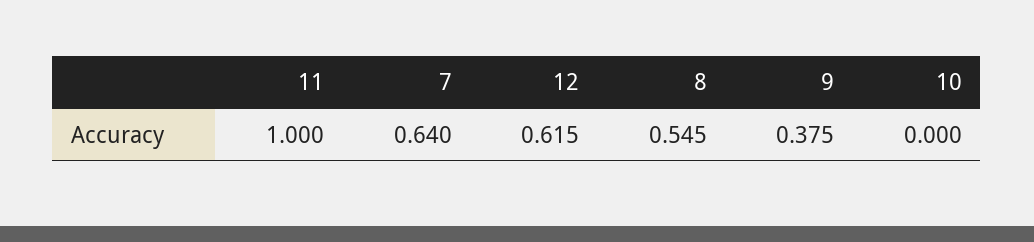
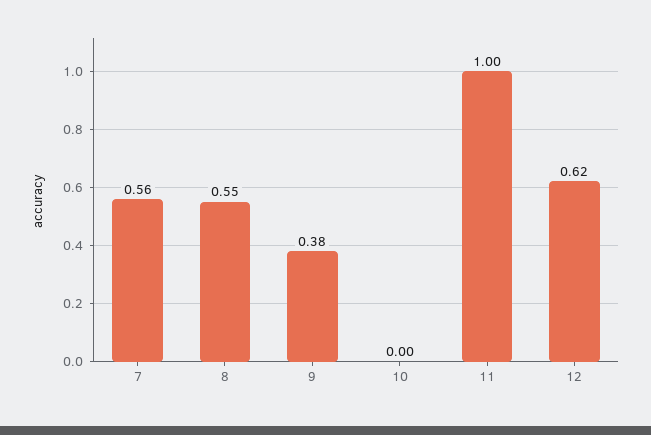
  {
    "11": 1,
-   "7": 0.64,
+   "7": 0.56,
    "12": 0.615,
    "8": 0.545,
    "9": 0.375,
    "10": 0
  }

